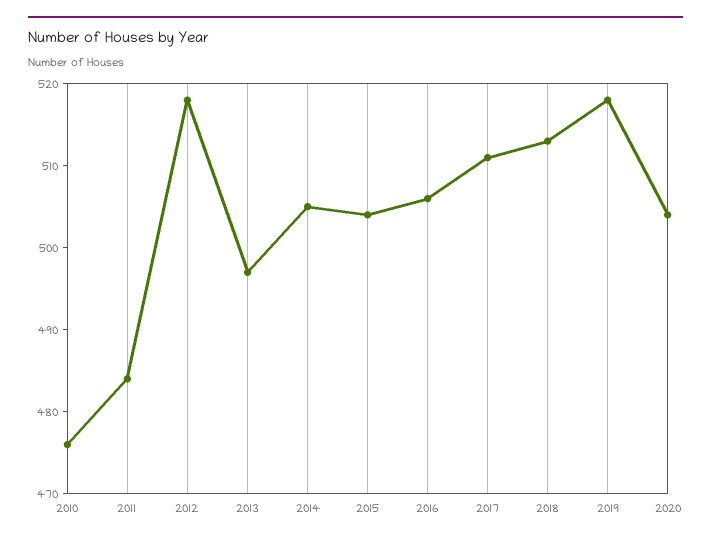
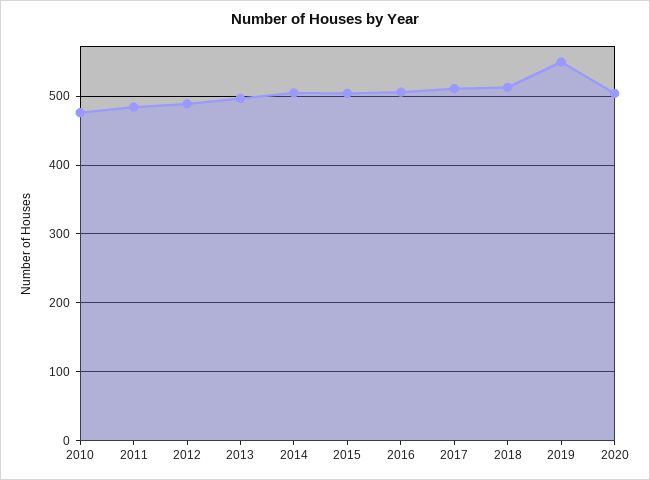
  {
    "2010": 476,
    "2011": 484,
-   "2012": 518,
+   "2012": 490,
    "2013": 497,
    "2014": 505,
    "2015": 504,
    "2016": 506,
    "2017": 511,
    "2018": 513,
-   "2019": 518,
+   "2019": 550,
    "2020": 504
  }

